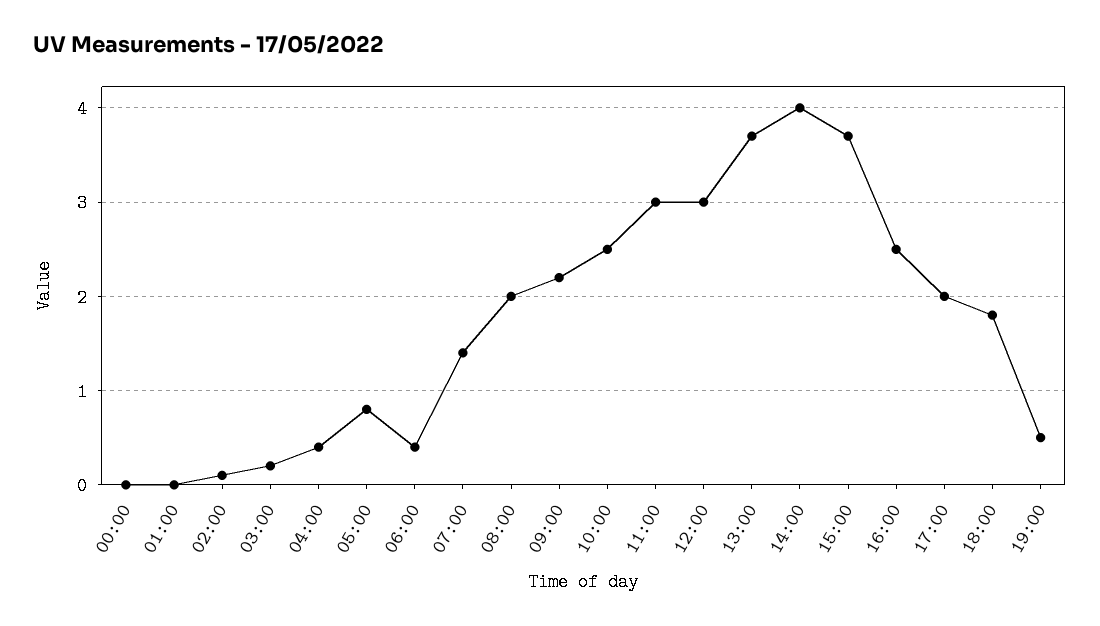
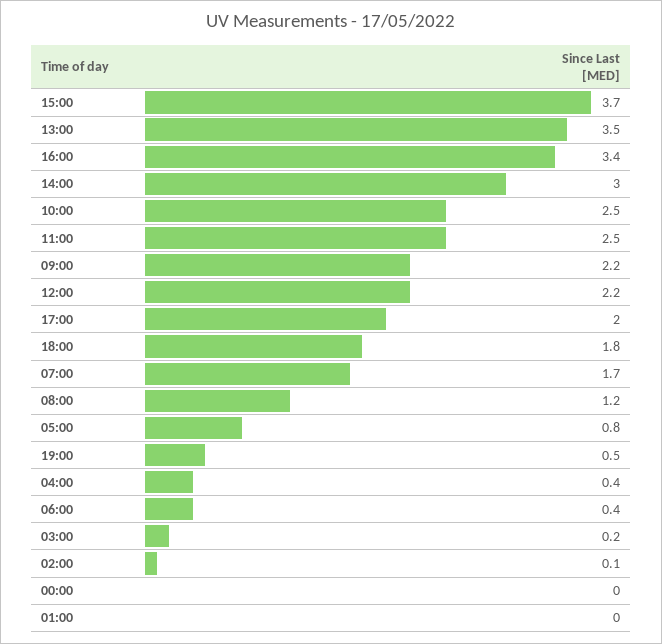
  {
    "00:00": 0,
    "01:00": 0,
    "02:00": 0.1,
    "03:00": 0.2,
    "04:00": 0.4,
    "05:00": 0.8,
    "06:00": 0.4,
-   "07:00": 1.4,
+   "07:00": 1.7,
-   "08:00": 2,
+   "08:00": 1.2,
    "09:00": 2.2,
    "10:00": 2.5,
-   "11:00": 3,
+   "11:00": 2.5,
-   "12:00": 3,
+   "12:00": 2.2,
-   "13:00": 3.7,
+   "13:00": 3.5,
-   "14:00": 4,
+   "14:00": 3,
    "15:00": 3.7,
-   "16:00": 2.5,
+   "16:00": 3.4,
    "17:00": 2,
    "18:00": 1.8,
    "19:00": 0.5
  }

